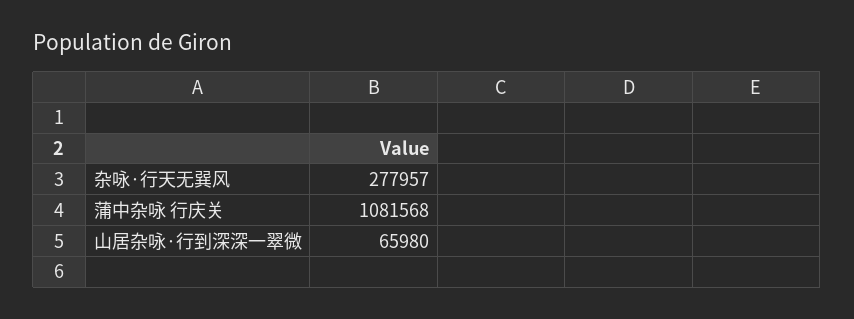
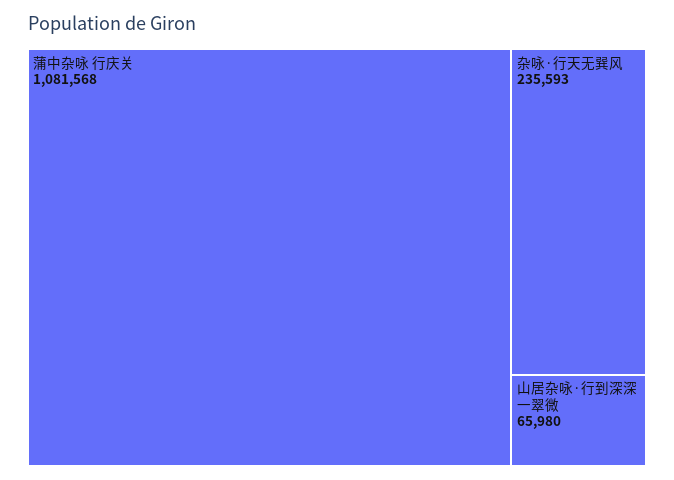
  {
-   "杂咏·行天无巽风": 277957,
+   "杂咏·行天无巽风": 235593,
    "蒲中杂咏 行庆关": 1081568,
    "山居杂咏·行到深深一翠微": 65980
  }

